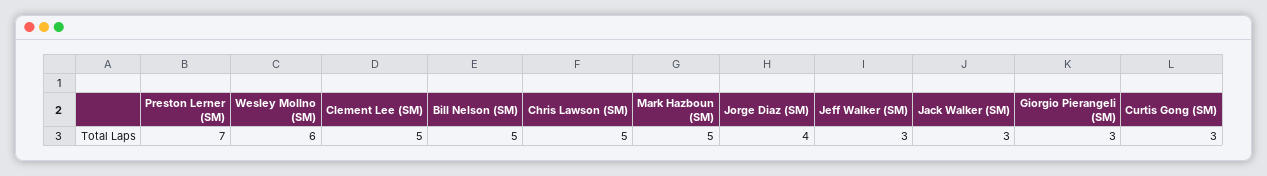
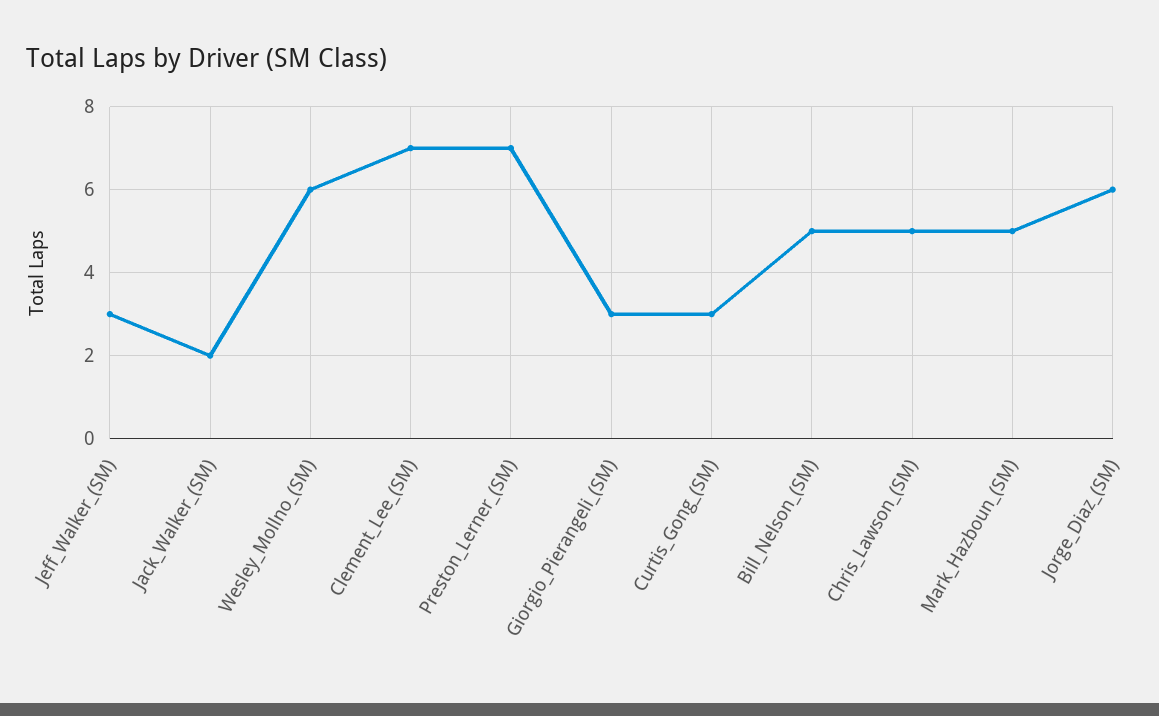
  {
    "Preston Lerner (SM)": 7,
    "Wesley Mollno (SM)": 6,
-   "Clement Lee (SM)": 5,
+   "Clement Lee (SM)": 7,
    "Bill Nelson (SM)": 5,
    "Chris Lawson (SM)": 5,
    "Mark Hazboun (SM)": 5,
-   "Jorge Diaz (SM)": 4,
+   "Jorge Diaz (SM)": 6,
    "Jeff Walker (SM)": 3,
-   "Jack Walker (SM)": 3,
+   "Jack Walker (SM)": 2,
    "Giorgio Pierangeli (SM)": 3,
    "Curtis Gong (SM)": 3
  }

